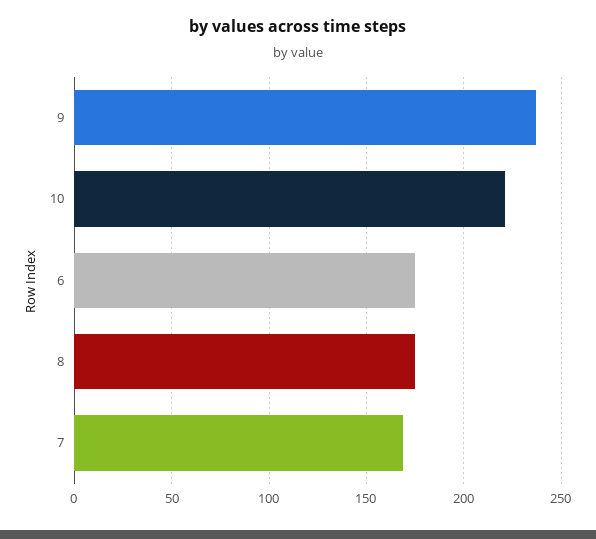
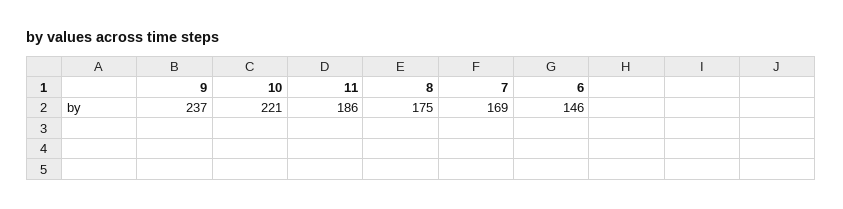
  {
    "9": 237,
    "10": 221,
-   "6": 175,
+   "6": 146,
    "8": 175,
-   "7": 169
+   "7": 169,
+   "11": 186
  }

